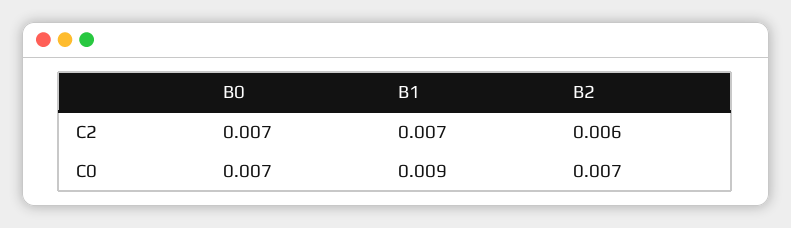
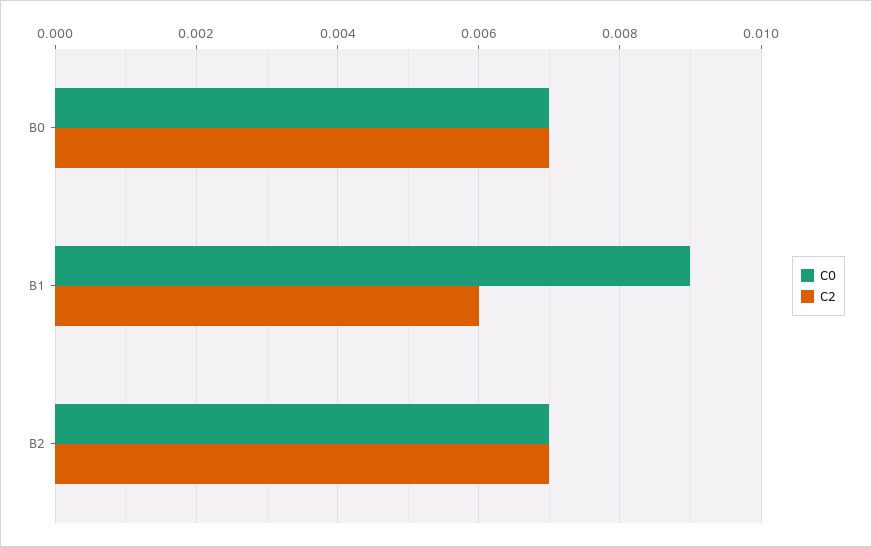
  {
    "C2": {
      "B0": 0.007,
-     "B1": 0.007,
+     "B1": 0.006,
-     "B2": 0.006
+     "B2": 0.007
    },
    "C0": {
      "B0": 0.007,
      "B1": 0.009,
      "B2": 0.007
    }
  }

